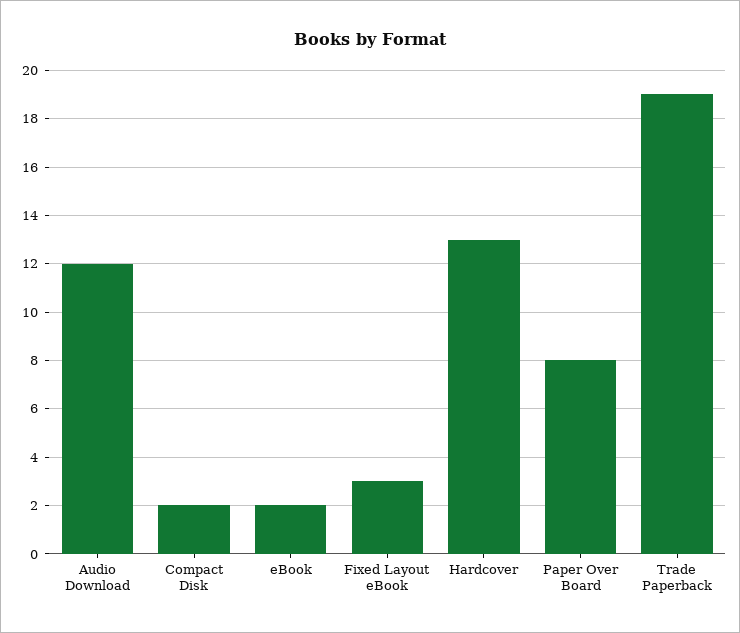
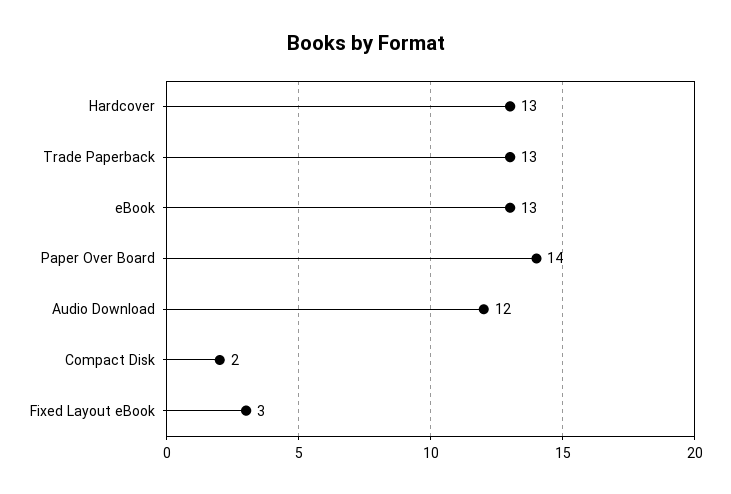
  {
    "Audio Download": 12,
    "Compact Disk": 2,
-   "eBook": 2,
+   "eBook": 13,
    "Fixed Layout eBook": 3,
    "Hardcover": 13,
-   "Paper Over Board": 8,
+   "Paper Over Board": 14,
-   "Trade Paperback": 19
+   "Trade Paperback": 13
  }

